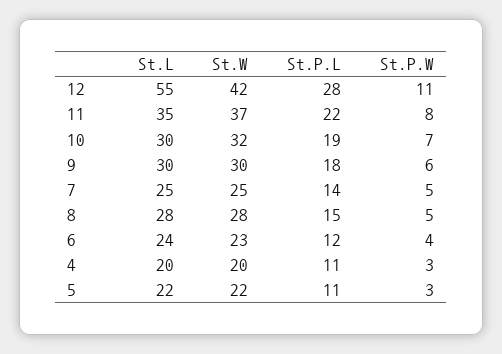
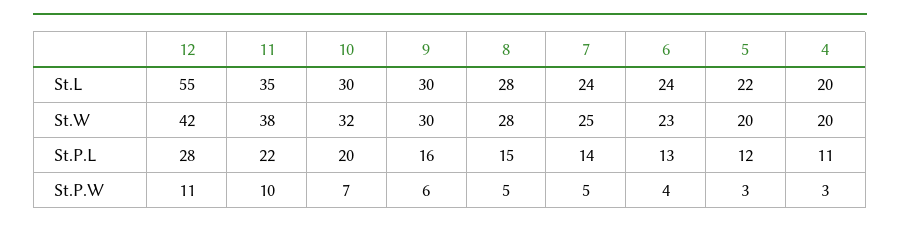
  {
    "St.L": {
      "12": 55,
      "11": 35,
      "10": 30,
      "9": 30,
-     "7": 25,
+     "7": 24,
      "8": 28,
      "6": 24,
      "4": 20,
      "5": 22
    },
    "St.W": {
      "12": 42,
-     "11": 37,
+     "11": 38,
      "10": 32,
      "9": 30,
      "7": 25,
      "8": 28,
      "6": 23,
      "4": 20,
-     "5": 22
+     "5": 20
    },
    "St.P.L": {
      "12": 28,
      "11": 22,
-     "10": 19,
+     "10": 20,
-     "9": 18,
+     "9": 16,
      "7": 14,
      "8": 15,
-     "6": 12,
+     "6": 13,
      "4": 11,
-     "5": 11
+     "5": 12
    },
    "St.P.W": {
      "12": 11,
-     "11": 8,
+     "11": 10,
      "10": 7,
      "9": 6,
      "7": 5,
      "8": 5,
      "6": 4,
      "4": 3,
      "5": 3
    }
  }

